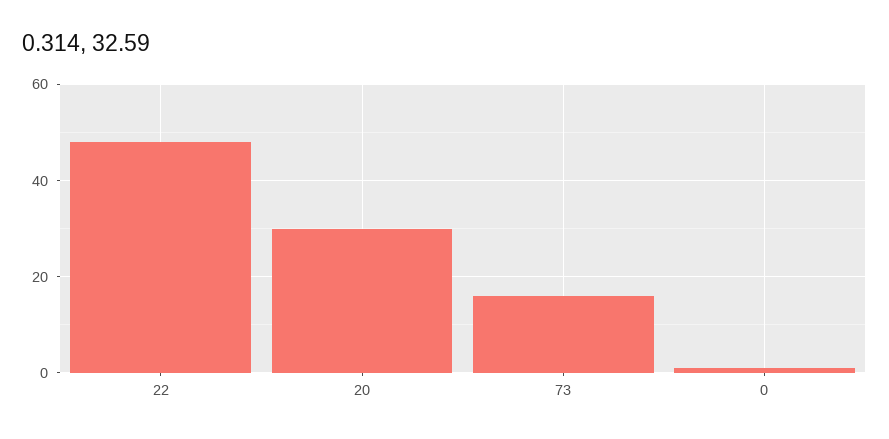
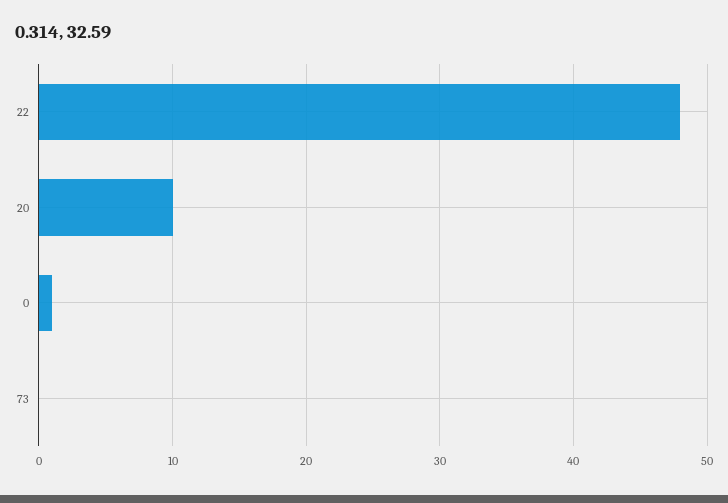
  {
    "22": 48,
-   "20": 30,
+   "20": 10,
-   "73": 15,
+   "73": 0,
    "0": 1
  }

